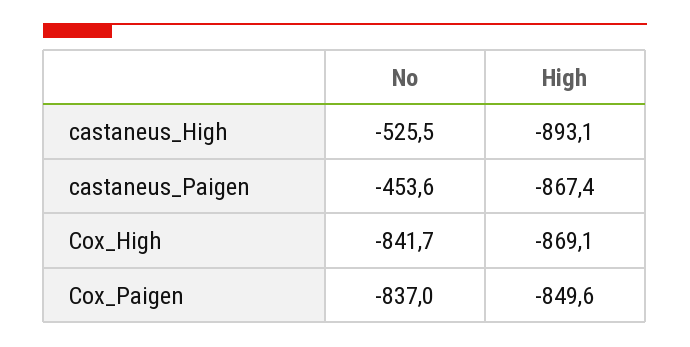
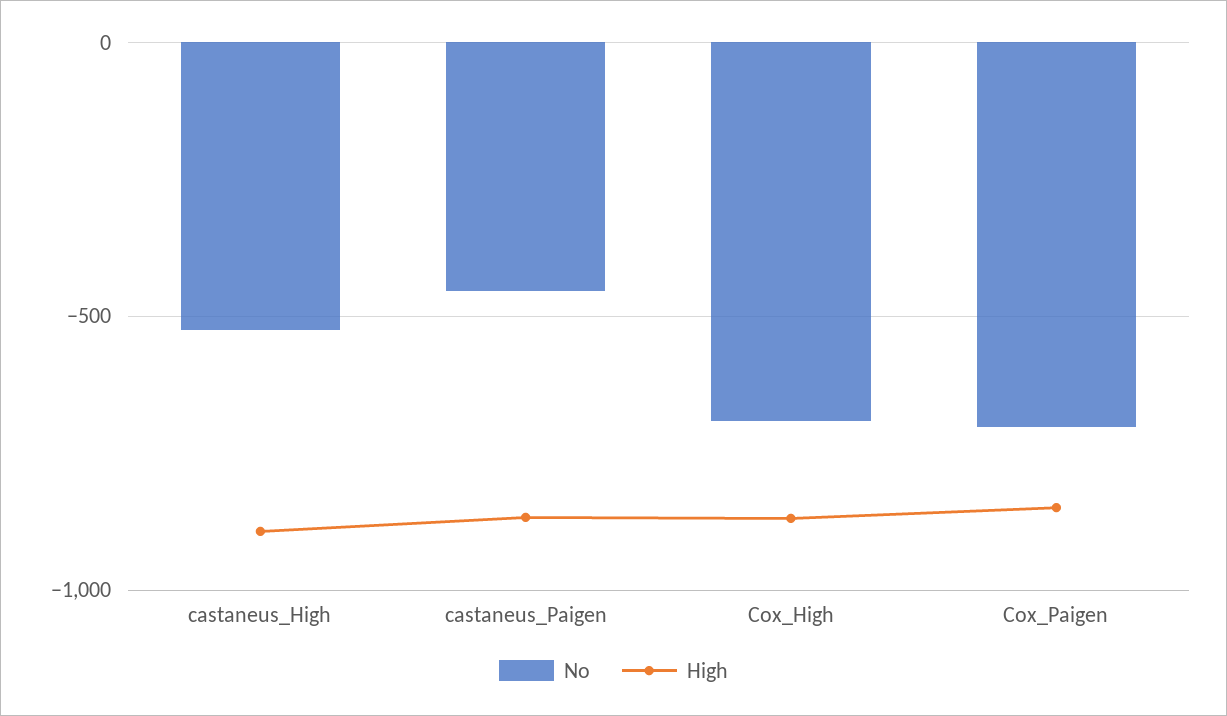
  {
    "No": {
      "castaneus_High": -525.5,
      "castaneus_Paigen": -453.6,
-     "Cox_High": -841.7,
+     "Cox_High": -700,
-     "Cox_Paigen": -837
+     "Cox_Paigen": -700
    },
    "High": {
      "castaneus_High": -893.1,
      "castaneus_Paigen": -867.4,
      "Cox_High": -869.1,
      "Cox_Paigen": -849.6
    }
  }

